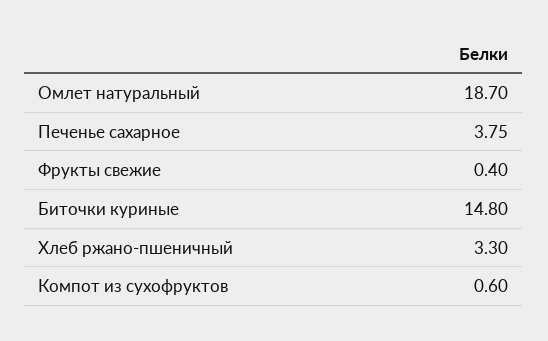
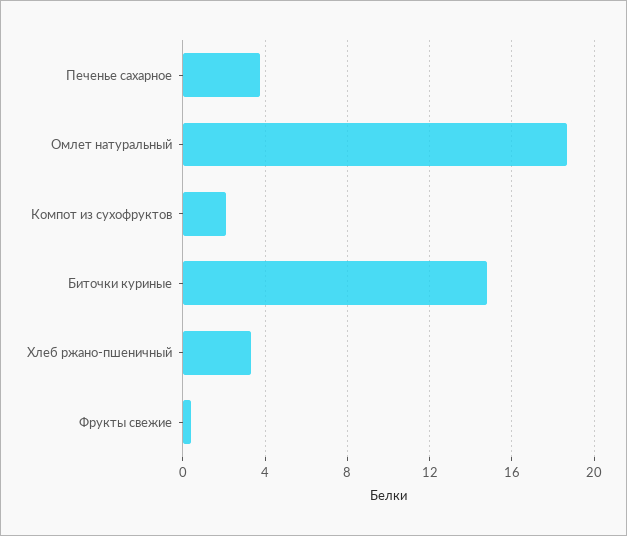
  {
    "Омлет натуральный": 18.7,
    "Печенье сахарное": 3.75,
    "Фрукты свежие": 0.4,
    "Биточки куриные": 14.8,
    "Хлеб ржано-пшеничный": 3.3,
-   "Компот из сухофруктов": 0.6
+   "Компот из сухофруктов": 2
  }

